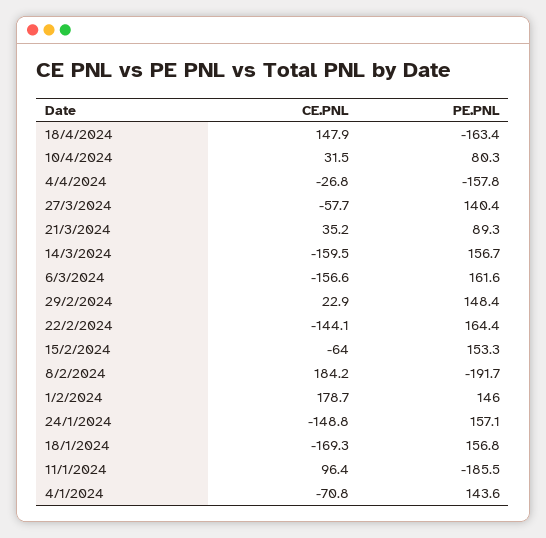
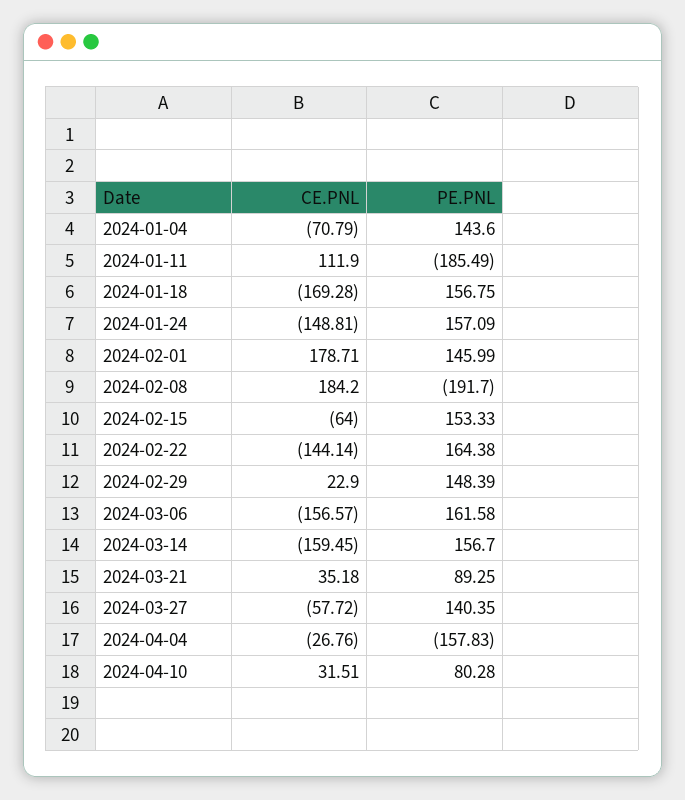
  {
    "CE.PNL": {
-     "18/4/2024": 147.9,
      "10/4/2024": 31.51,
      "4/4/2024": -26.76,
      "27/3/2024": -57.72,
      "21/3/2024": 35.18,
      "14/3/2024": -159.45,
      "6/3/2024": -156.57,
      "29/2/2024": 22.9,
      "22/2/2024": -144.14,
      "15/2/2024": -64,
      "8/2/2024": 184.2,
      "1/2/2024": 178.71,
      "24/1/2024": -148.81,
      "18/1/2024": -169.28,
-     "11/1/2024": 96.4,
+     "11/1/2024": 111.9,
      "4/1/2024": -70.79
    },
    "PE.PNL": {
-     "18/4/2024": -163.4,
      "10/4/2024": 80.28,
      "4/4/2024": -157.83,
      "27/3/2024": 140.35,
      "21/3/2024": 89.25,
      "14/3/2024": 156.7,
      "6/3/2024": 161.58,
      "29/2/2024": 148.39,
      "22/2/2024": 164.38,
      "15/2/2024": 153.33,
      "8/2/2024": -191.7,
      "1/2/2024": 145.99,
      "24/1/2024": 157.09,
      "18/1/2024": 156.75,
      "11/1/2024": -185.49,
      "4/1/2024": 143.6
    }
  }

